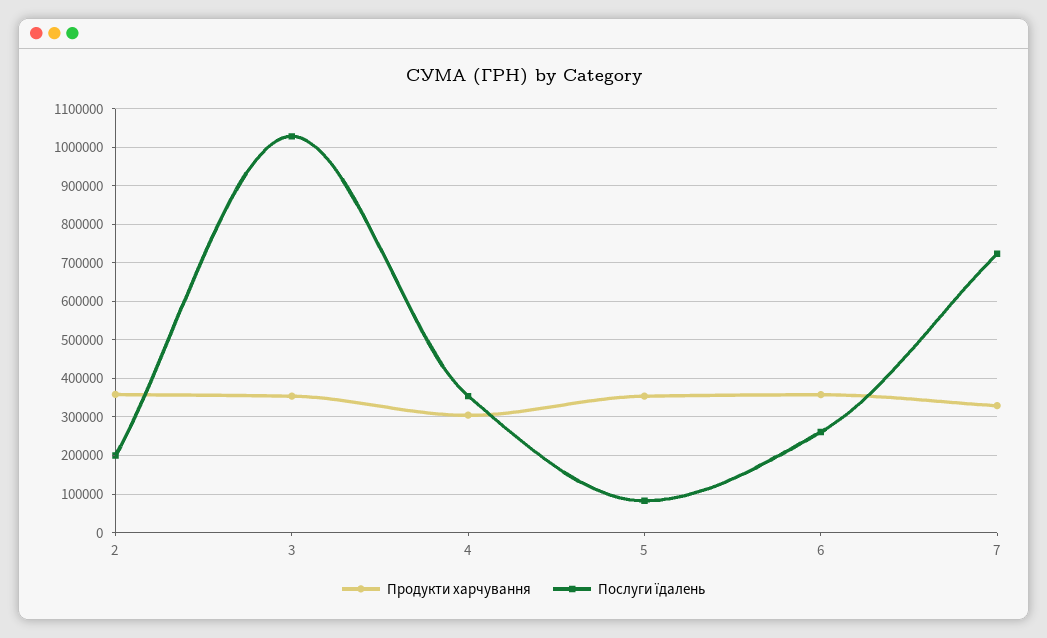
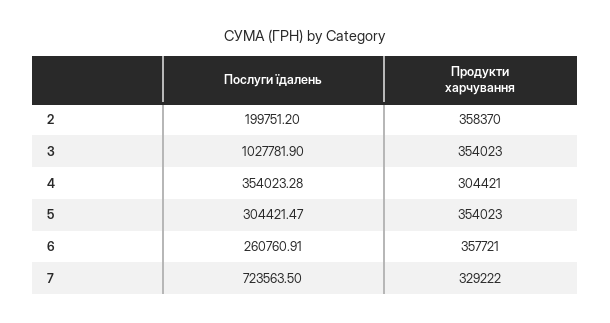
  {
    "Продукти харчування": {
      "2": 358370,
      "3": 354023,
      "4": 304421,
      "5": 354023,
      "6": 357721,
      "7": 329222
    },
    "Послуги їдалень": {
      "2": 199751.2,
      "3": 1027781.9,
      "4": 354023.28,
-     "5": 80000,
+     "5": 304421.47,
      "6": 260760.91,
      "7": 723563.5
    }
  }

